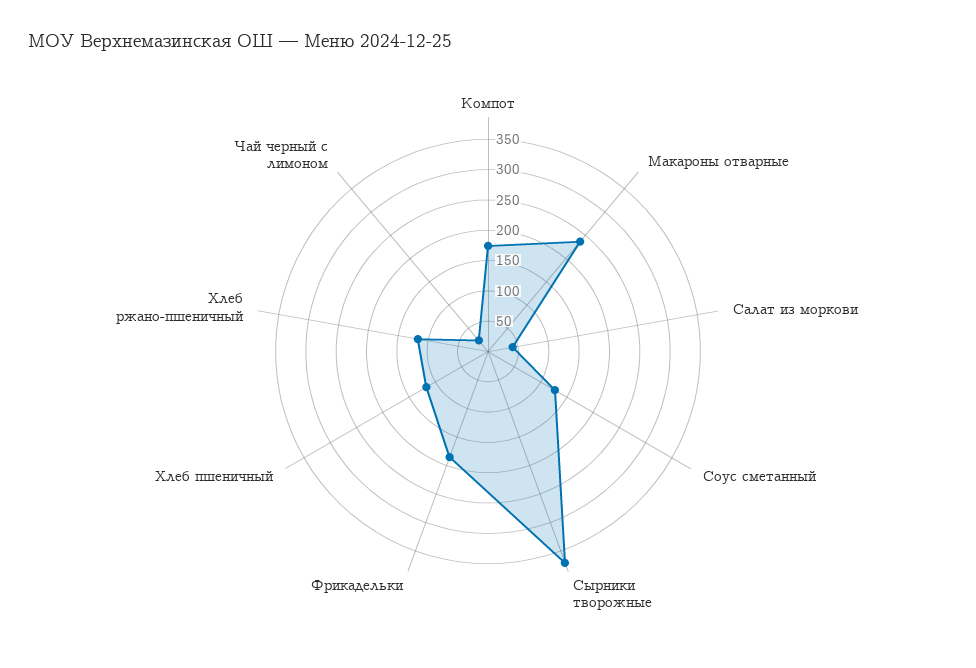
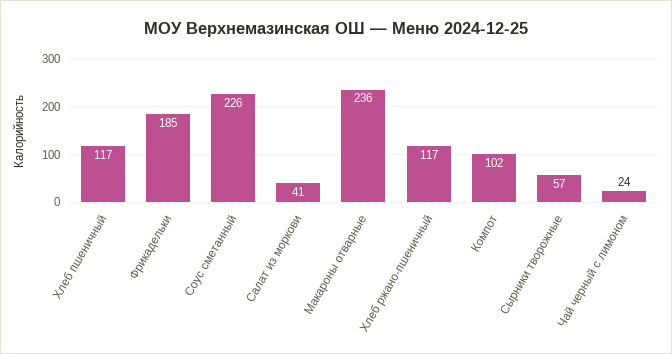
  {
-   "Компот": 175,
+   "Компот": 102,
    "Макароны отварные": 236,
    "Салат из моркови": 41,
-   "Соус сметанный": 125,
+   "Соус сметанный": 226,
-   "Сырники творожные": 375,
+   "Сырники творожные": 57,
    "Фрикадельки": 185,
    "Хлеб пшеничный": 117,
    "Хлеб ржано-пшеничный": 117,
    "Чай черный с лимоном": 24
  }

